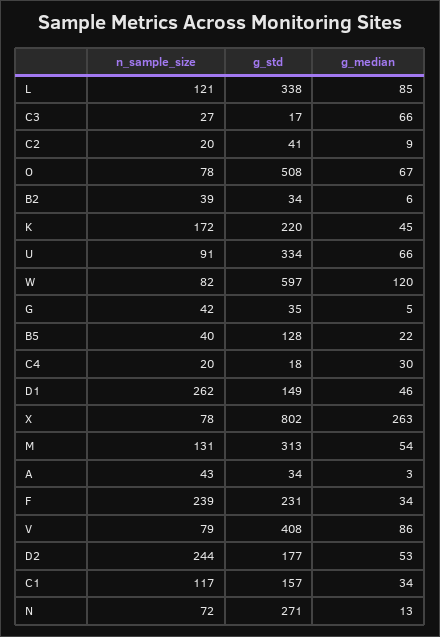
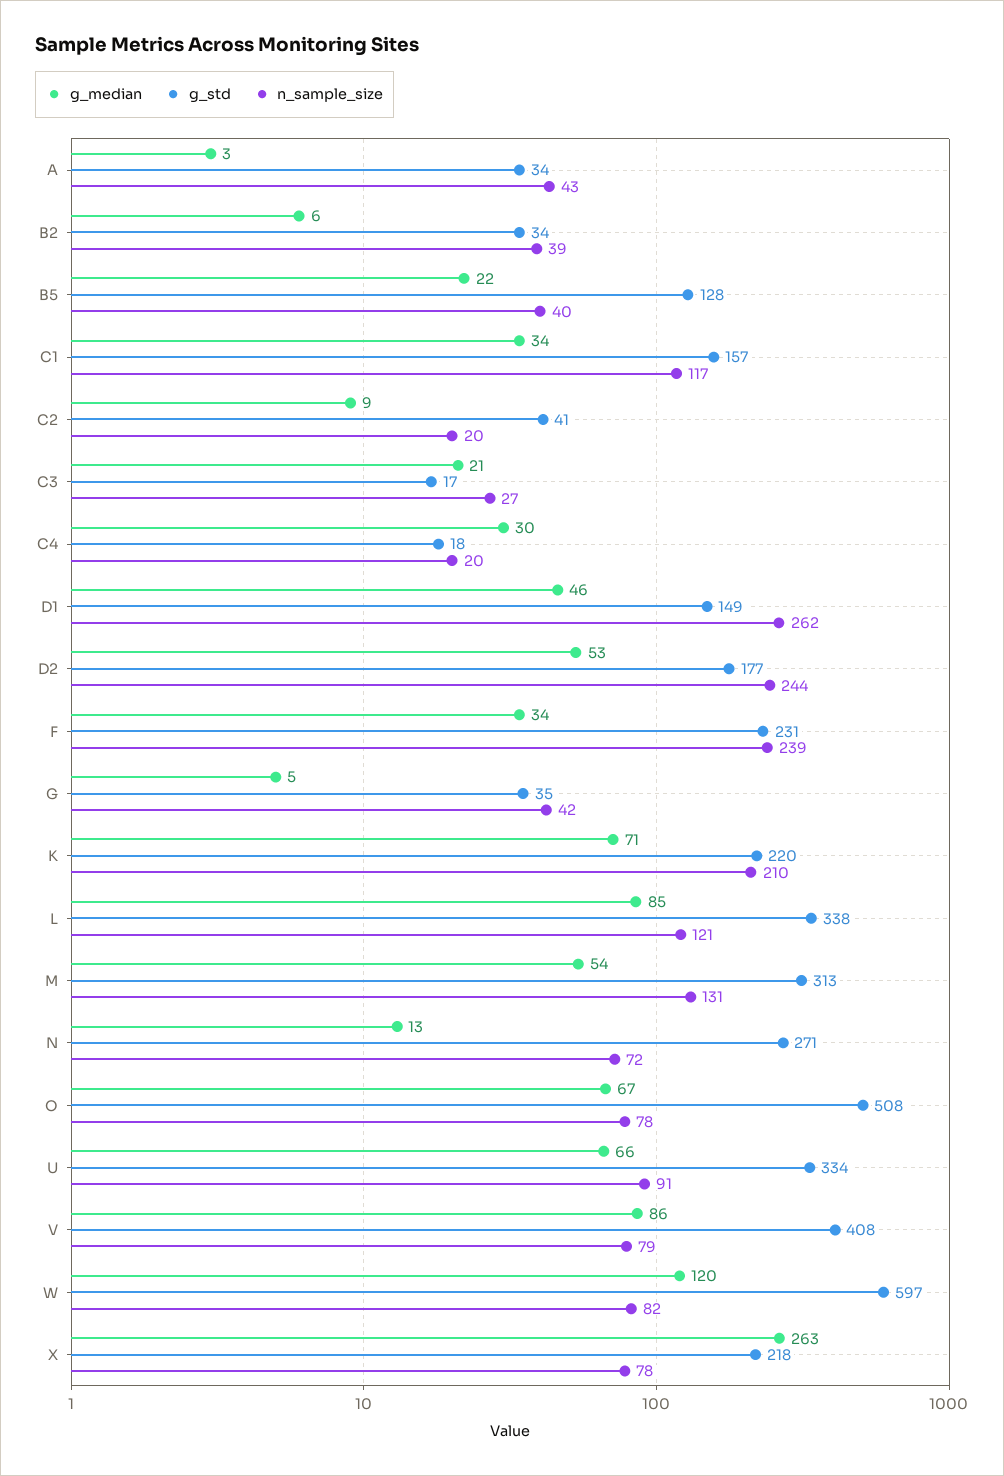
  {
    "n_sample_size": {
      "L": 121,
      "C3": 27,
      "C2": 20,
      "O": 78,
      "B2": 39,
-     "K": 172,
+     "K": 210,
      "U": 91,
      "W": 82,
      "G": 42,
      "B5": 40,
      "C4": 20,
      "D1": 262,
      "X": 78,
      "M": 131,
      "A": 43,
      "F": 239,
      "V": 79,
      "D2": 244,
      "C1": 117,
      "N": 72
    },
    "g_std": {
      "L": 338,
      "C3": 17,
      "C2": 41,
      "O": 508,
      "B2": 34,
      "K": 220,
      "U": 334,
      "W": 597,
      "G": 35,
      "B5": 128,
      "C4": 18,
      "D1": 149,
-     "X": 802,
+     "X": 218,
      "M": 313,
      "A": 34,
      "F": 231,
      "V": 408,
      "D2": 177,
      "C1": 157,
      "N": 271
    },
    "g_median": {
      "L": 85,
-     "C3": 66,
+     "C3": 21,
      "C2": 9,
      "O": 67,
      "B2": 6,
-     "K": 45,
+     "K": 71,
      "U": 66,
      "W": 120,
      "G": 5,
      "B5": 22,
      "C4": 30,
      "D1": 46,
      "X": 263,
      "M": 54,
      "A": 3,
      "F": 34,
      "V": 86,
      "D2": 53,
      "C1": 34,
      "N": 13
    }
  }

